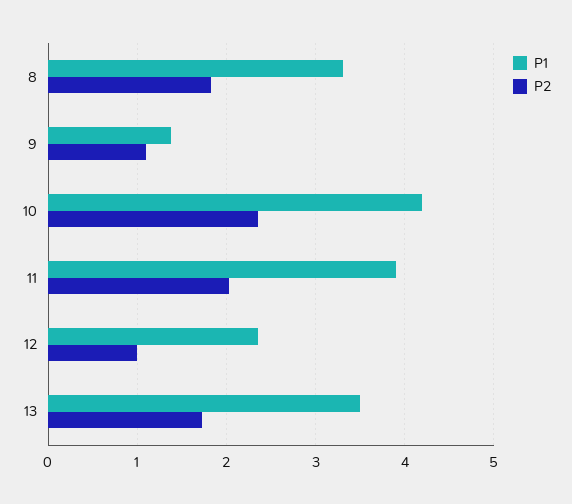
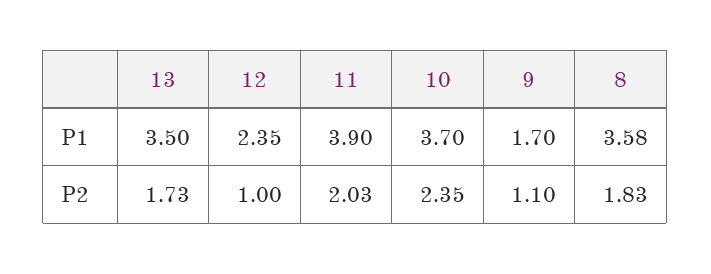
  {
    "P1": {
-     "8": 3.3,
+     "8": 3.58,
-     "9": 1.4,
+     "9": 1.7,
-     "10": 4.2,
+     "10": 3.7,
      "11": 3.9,
      "12": 2.35,
      "13": 3.5
    },
    "P2": {
      "8": 1.83,
      "9": 1.1,
      "10": 2.35,
      "11": 2.03,
      "12": 1,
      "13": 1.73
    }
  }

